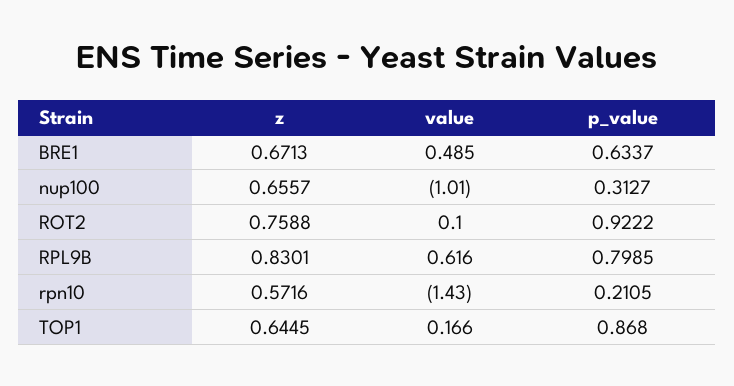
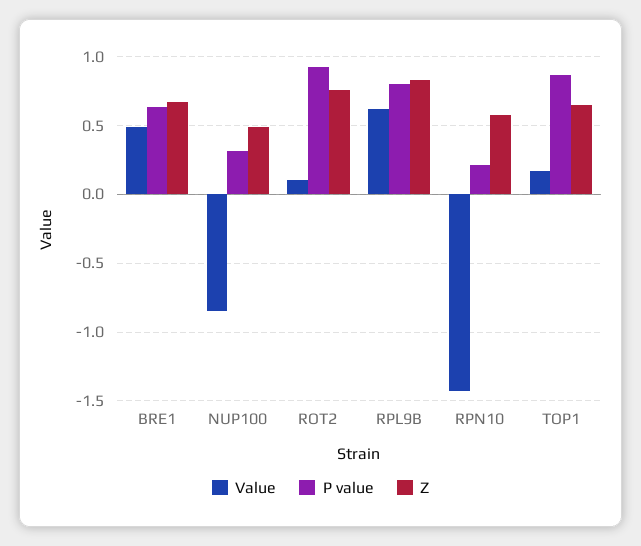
  {
    "z": {
      "BRE1": 0.6713,
-     "nup100": 0.6557,
+     "nup100": 0.5,
      "ROT2": 0.7588,
      "RPL9B": 0.8301,
      "rpn10": 0.5716,
      "TOP1": 0.6445
    },
    "value": {
      "BRE1": 0.485,
-     "nup100": -1.01,
+     "nup100": -0.85,
      "ROT2": 0.1,
      "RPL9B": 0.616,
      "rpn10": -1.43,
      "TOP1": 0.166
    },
    "p_value": {
      "BRE1": 0.6337,
      "nup100": 0.3127,
      "ROT2": 0.9222,
      "RPL9B": 0.7985,
      "rpn10": 0.2105,
      "TOP1": 0.868
    }
  }

